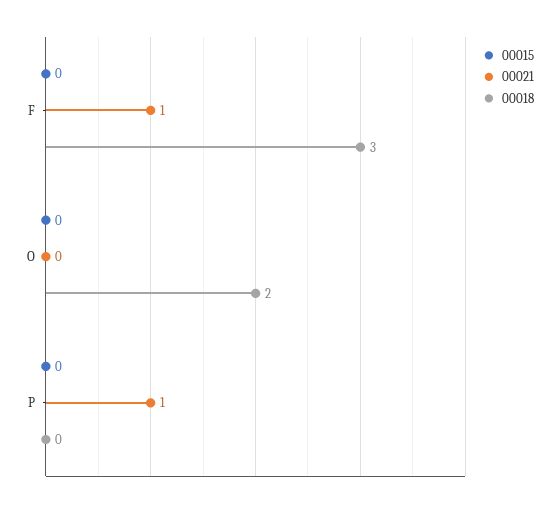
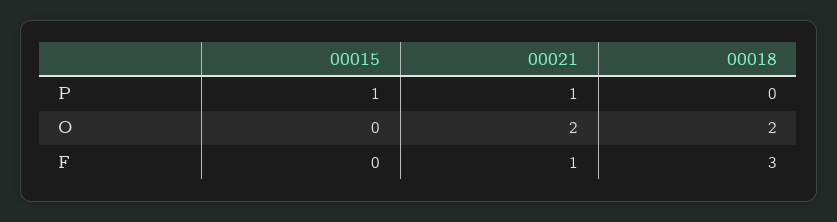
  {
    "00015": {
      "F": 0,
      "O": 0,
-     "P": 0
+     "P": 1
    },
    "00021": {
      "F": 1,
-     "O": 0,
+     "O": 2,
      "P": 1
    },
    "00018": {
      "F": 3,
      "O": 2,
      "P": 0
    }
  }

